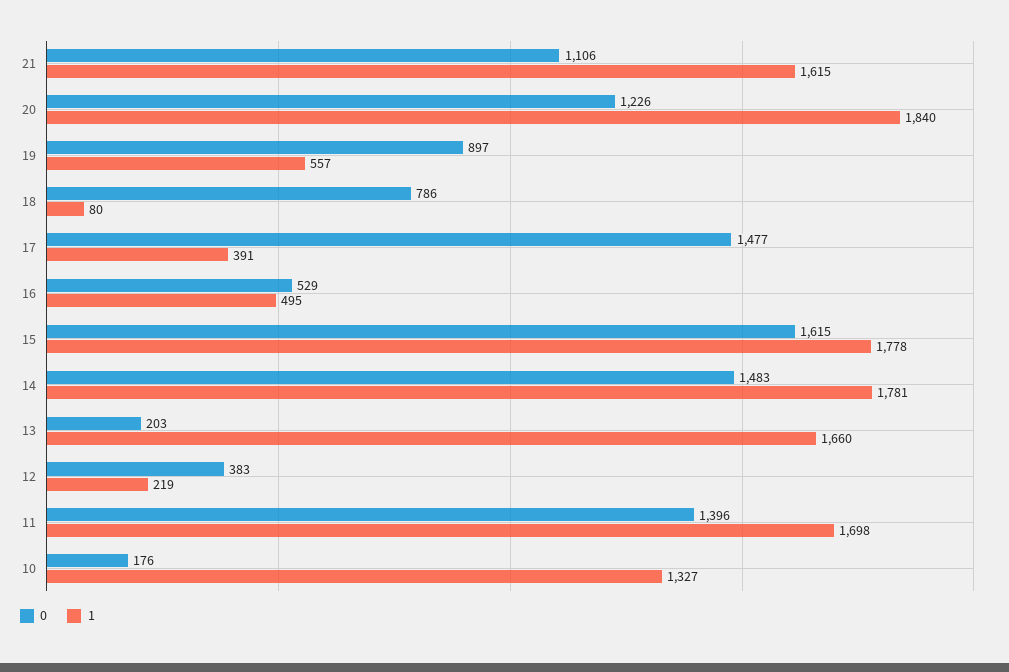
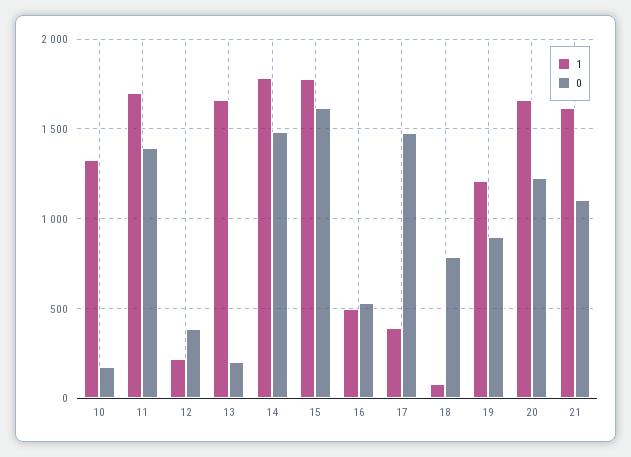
  {
    "0": {
      "21": 1106,
      "20": 1226,
      "19": 897,
      "18": 786,
      "17": 1477,
      "16": 529,
      "15": 1615,
      "14": 1483,
      "13": 203,
      "12": 383,
      "11": 1396,
      "10": 176
    },
    "1": {
      "21": 1615,
-     "20": 1840,
+     "20": 1650,
-     "19": 557,
+     "19": 1200,
      "18": 80,
      "17": 391,
      "16": 495,
      "15": 1778,
      "14": 1781,
      "13": 1660,
      "12": 219,
      "11": 1698,
      "10": 1327
    }
  }

